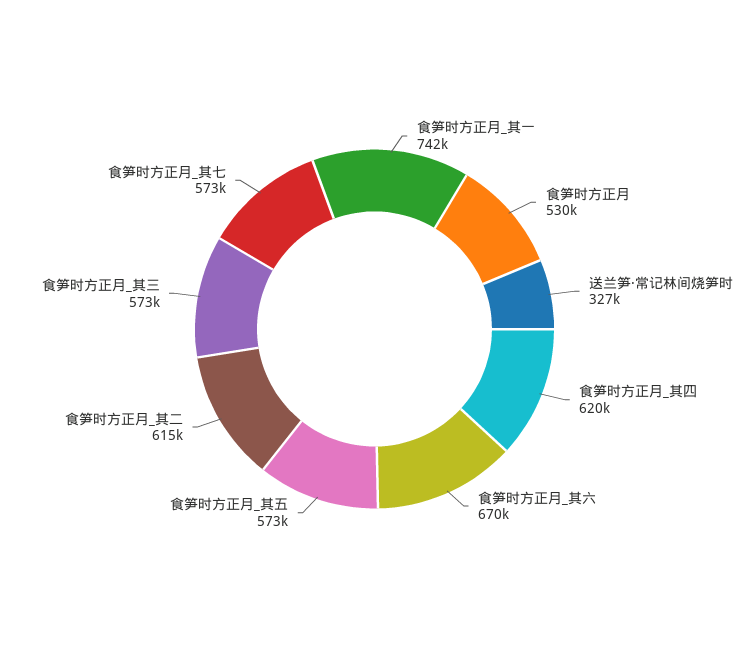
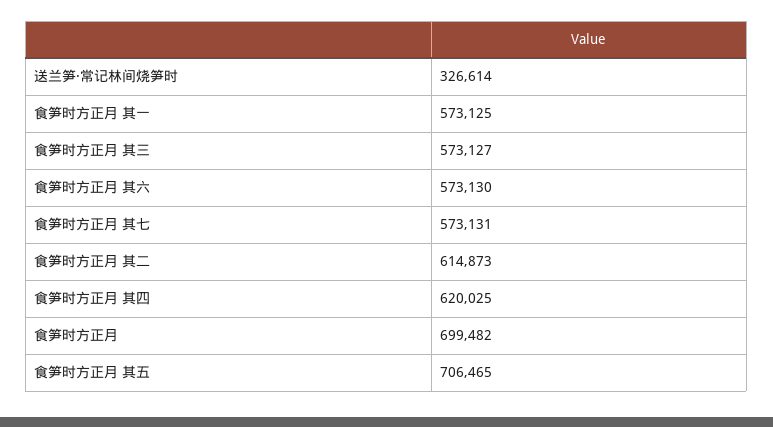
  {
-   "食笋时方正月_其一": 742000,
+   "食笋时方正月_其一": 573125,
-   "食笋时方正月": 530000,
+   "食笋时方正月": 699482,
    "送兰笋·常记林间烧笋时": 326614,
    "食笋时方正月_其四": 620025,
-   "食笋时方正月_其六": 670000,
+   "食笋时方正月_其六": 573130,
-   "食笋时方正月_其五": 573000,
+   "食笋时方正月_其五": 706465,
    "食笋时方正月_其二": 614873,
    "食笋时方正月_其三": 573127,
    "食笋时方正月_其七": 573131
  }

